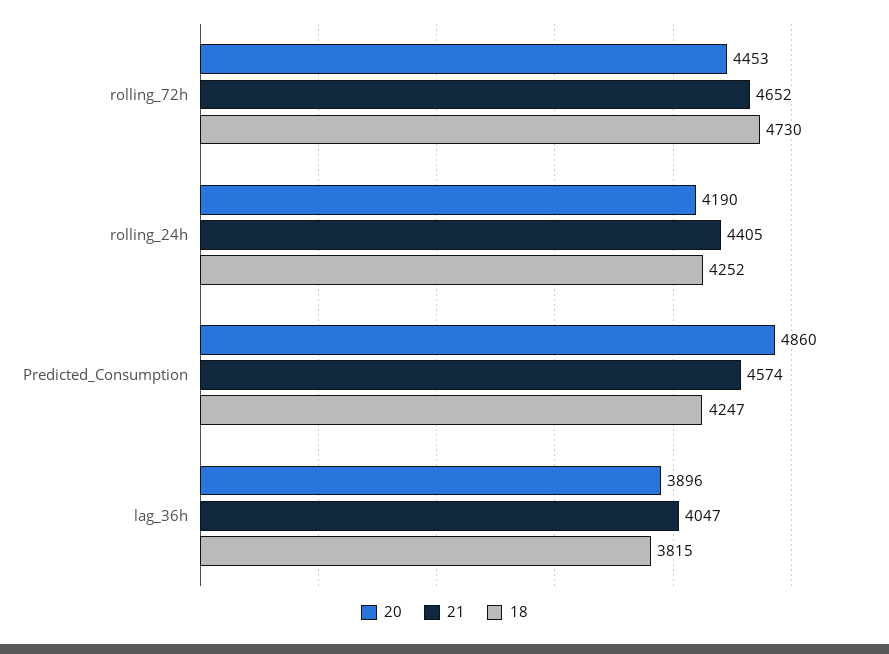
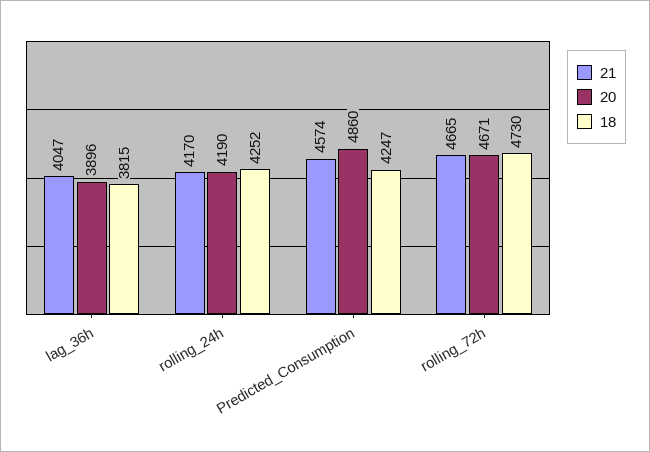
  {
    "20": {
-     "rolling_72h": 4453,
+     "rolling_72h": 4671,
      "rolling_24h": 4190,
      "Predicted_Consumption": 4860,
      "lag_36h": 3896
    },
    "21": {
-     "rolling_72h": 4652,
+     "rolling_72h": 4665,
-     "rolling_24h": 4405,
+     "rolling_24h": 4170,
      "Predicted_Consumption": 4574,
      "lag_36h": 4047
    },
    "18": {
      "rolling_72h": 4730,
      "rolling_24h": 4252,
      "Predicted_Consumption": 4247,
      "lag_36h": 3815
    }
  }

